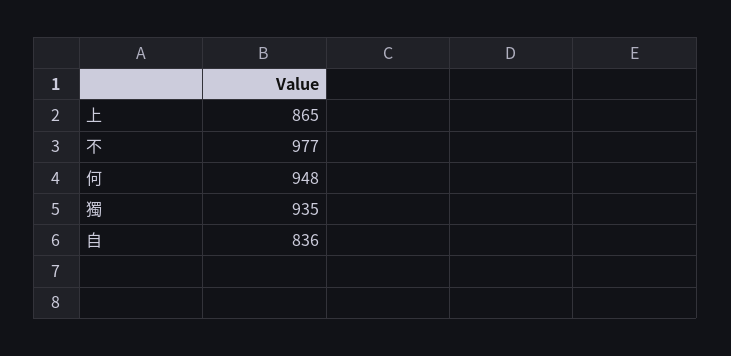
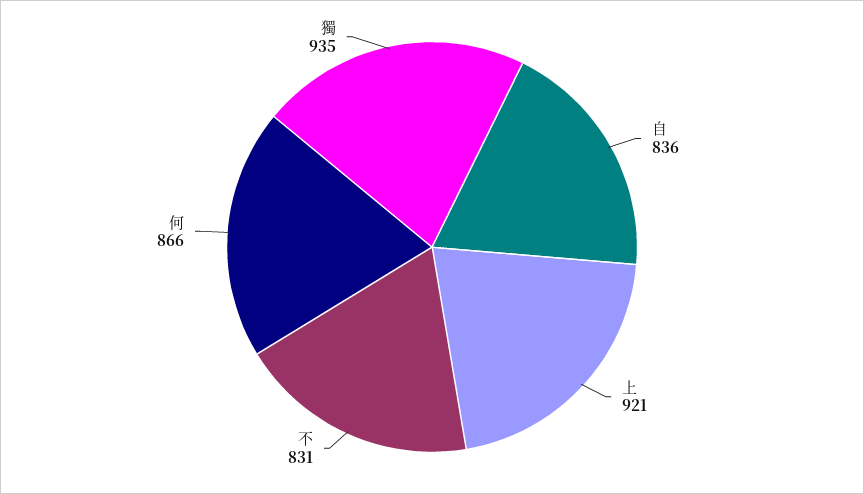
  {
-   "上": 865,
+   "上": 921,
-   "不": 977,
+   "不": 831,
-   "何": 948,
+   "何": 866,
    "獨": 935,
    "自": 836
  }

